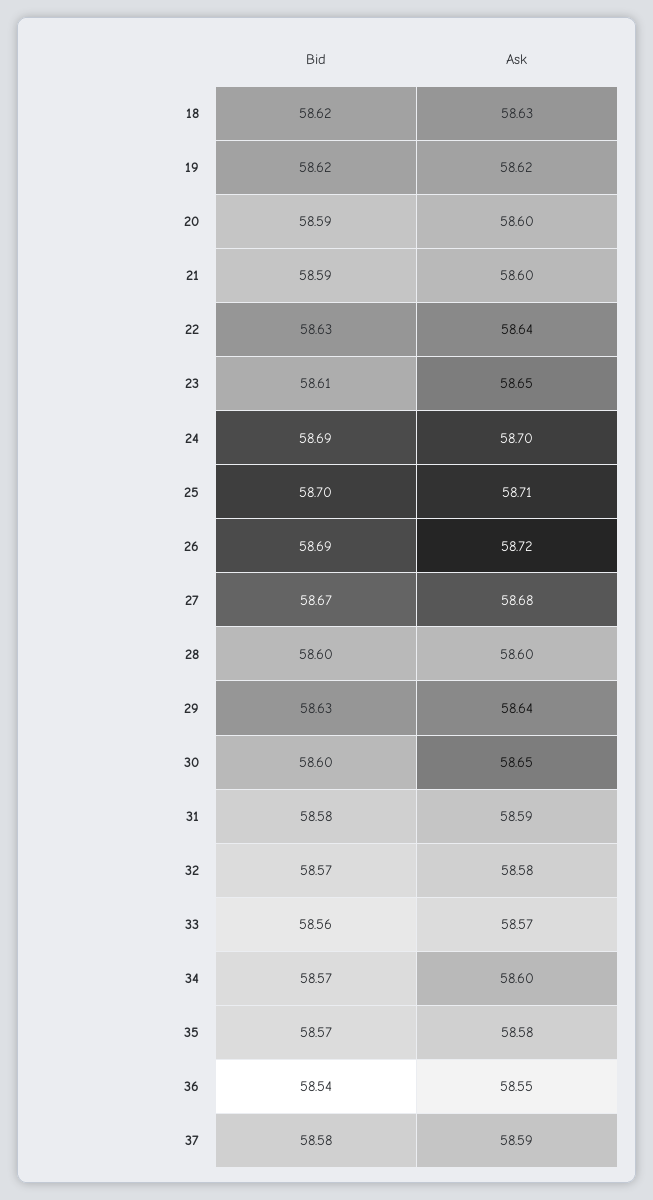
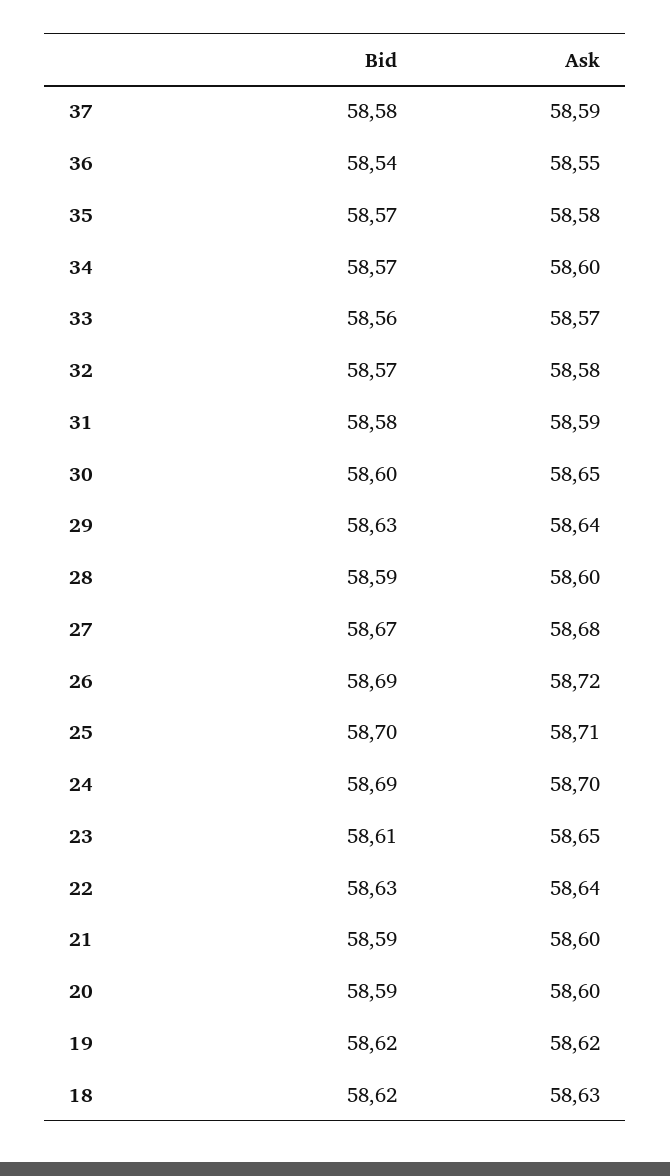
  {
    "Bid": {
      "18": 58.62,
      "19": 58.62,
      "20": 58.59,
      "21": 58.59,
      "22": 58.63,
      "23": 58.61,
      "24": 58.69,
      "25": 58.7,
      "26": 58.69,
      "27": 58.67,
-     "28": 58.6,
+     "28": 58.59,
      "29": 58.63,
      "30": 58.6,
      "31": 58.58,
      "32": 58.57,
      "33": 58.56,
      "34": 58.57,
      "35": 58.57,
      "36": 58.54,
      "37": 58.58
    },
    "Ask": {
      "18": 58.63,
      "19": 58.62,
      "20": 58.6,
      "21": 58.6,
      "22": 58.64,
      "23": 58.65,
      "24": 58.7,
      "25": 58.71,
      "26": 58.72,
      "27": 58.68,
      "28": 58.6,
      "29": 58.64,
      "30": 58.65,
      "31": 58.59,
      "32": 58.58,
      "33": 58.57,
      "34": 58.6,
      "35": 58.58,
      "36": 58.55,
      "37": 58.59
    }
  }

